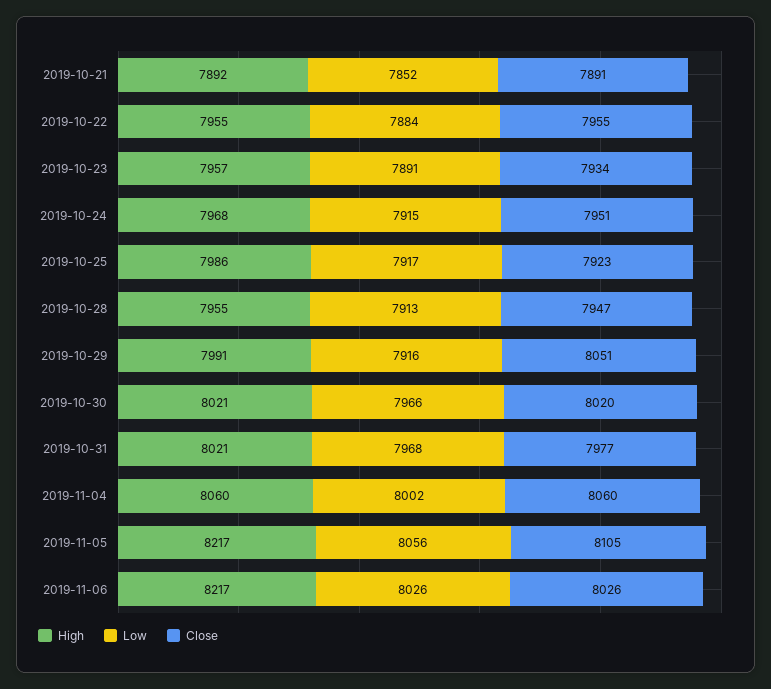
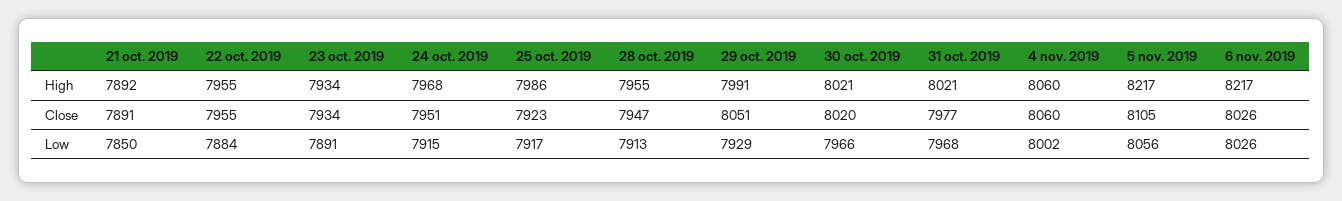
  {
    "High": {
      "2019-10-21": 7892,
      "2019-10-22": 7955,
-     "2019-10-23": 7957,
+     "2019-10-23": 7934,
      "2019-10-24": 7968,
      "2019-10-25": 7986,
      "2019-10-28": 7955,
      "2019-10-29": 7991,
      "2019-10-30": 8021,
      "2019-10-31": 8021,
      "2019-11-04": 8060,
      "2019-11-05": 8217,
      "2019-11-06": 8217
    },
    "Low": {
-     "2019-10-21": 7852,
+     "2019-10-21": 7850,
      "2019-10-22": 7884,
      "2019-10-23": 7891,
      "2019-10-24": 7915,
      "2019-10-25": 7917,
      "2019-10-28": 7913,
-     "2019-10-29": 7916,
+     "2019-10-29": 7929,
      "2019-10-30": 7966,
      "2019-10-31": 7968,
      "2019-11-04": 8002,
      "2019-11-05": 8056,
      "2019-11-06": 8026
    },
    "Close": {
      "2019-10-21": 7891,
      "2019-10-22": 7955,
      "2019-10-23": 7934,
      "2019-10-24": 7951,
      "2019-10-25": 7923,
      "2019-10-28": 7947,
      "2019-10-29": 8051,
      "2019-10-30": 8020,
      "2019-10-31": 7977,
      "2019-11-04": 8060,
      "2019-11-05": 8105,
      "2019-11-06": 8026
    }
  }

